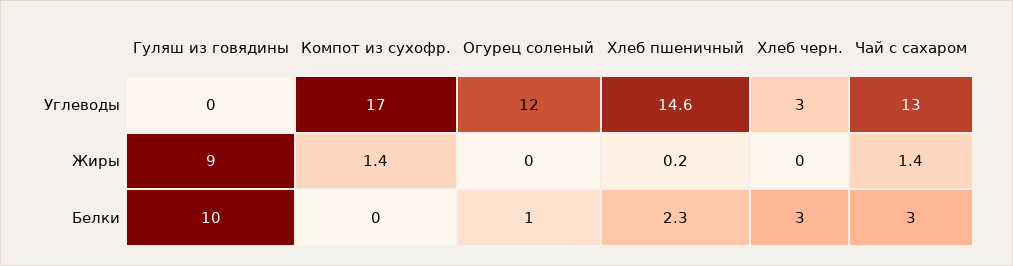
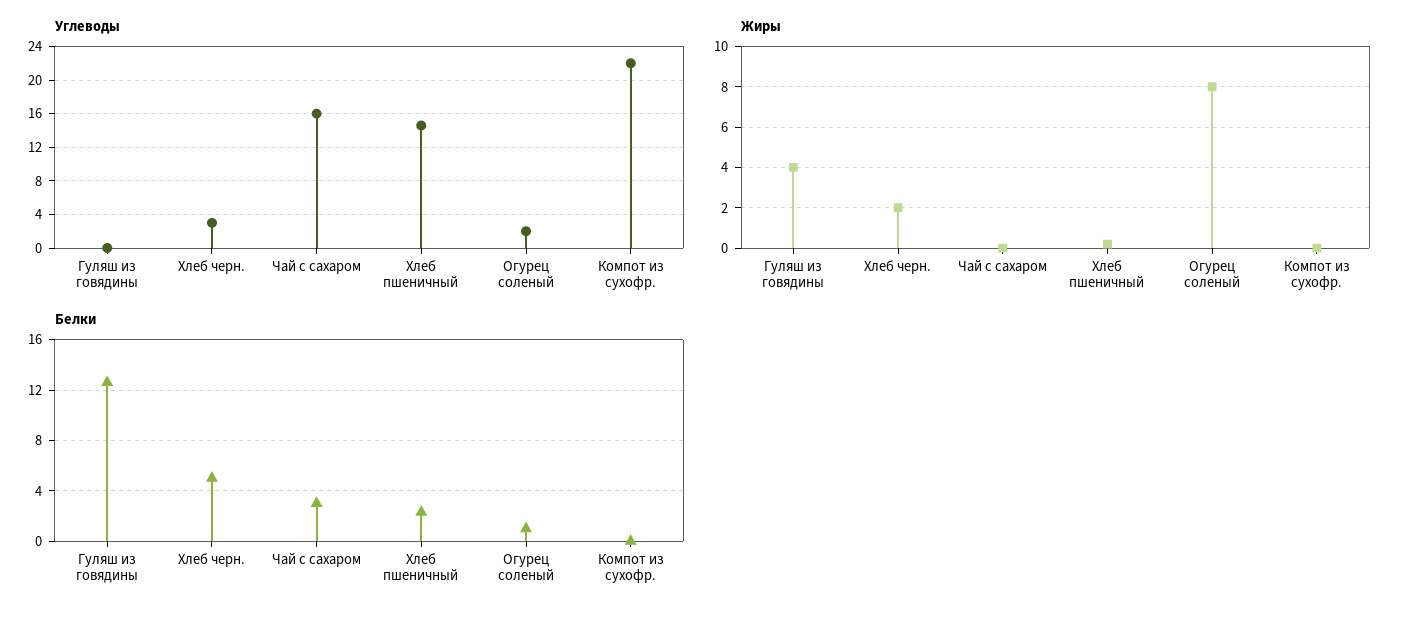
  {
    "Углеводы": {
      "Гуляш из говядины": 0,
-     "Компот из сухофр.": 17,
+     "Компот из сухофр.": 22,
-     "Огурец соленый": 12,
+     "Огурец соленый": 2,
      "Хлеб пшеничный": 14.6,
      "Хлеб черн.": 3,
-     "Чай с сахаром": 13
+     "Чай с сахаром": 16
    },
    "Жиры": {
-     "Гуляш из говядины": 9,
+     "Гуляш из говядины": 4,
-     "Компот из сухофр.": 1.4,
+     "Компот из сухофр.": 0,
-     "Огурец соленый": 0,
+     "Огурец соленый": 8,
      "Хлеб пшеничный": 0.2,
-     "Хлеб черн.": 0,
+     "Хлеб черн.": 2,
-     "Чай с сахаром": 1.4
+     "Чай с сахаром": 0
    },
    "Белки": {
-     "Гуляш из говядины": 10,
+     "Гуляш из говядины": 12.5,
      "Компот из сухофр.": 0,
      "Огурец соленый": 1,
      "Хлеб пшеничный": 2.3,
-     "Хлеб черн.": 3,
+     "Хлеб черн.": 5,
      "Чай с сахаром": 3
    }
  }

